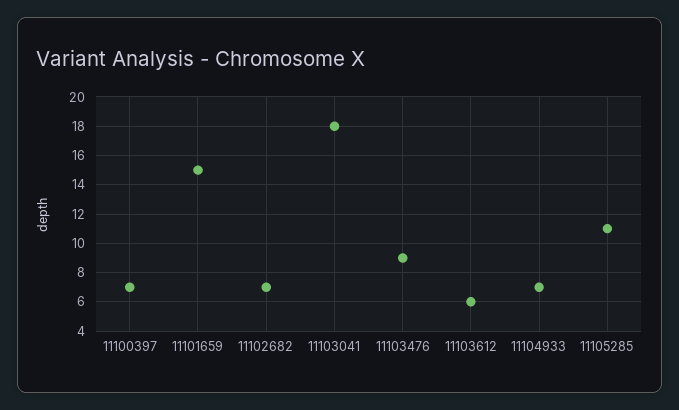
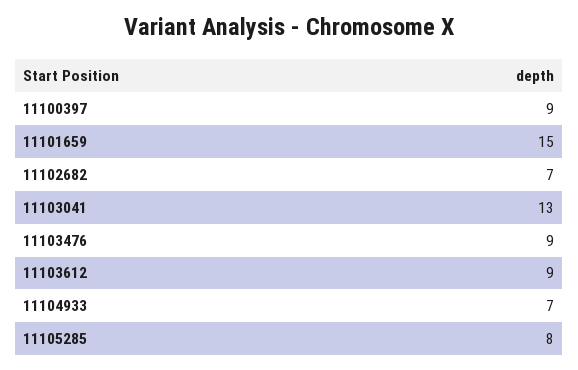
  {
-   "11100397": 7,
+   "11100397": 9,
    "11101659": 15,
    "11102682": 7,
-   "11103041": 18,
+   "11103041": 13,
    "11103476": 9,
-   "11103612": 6,
+   "11103612": 9,
    "11104933": 7,
-   "11105285": 11
+   "11105285": 8
  }

